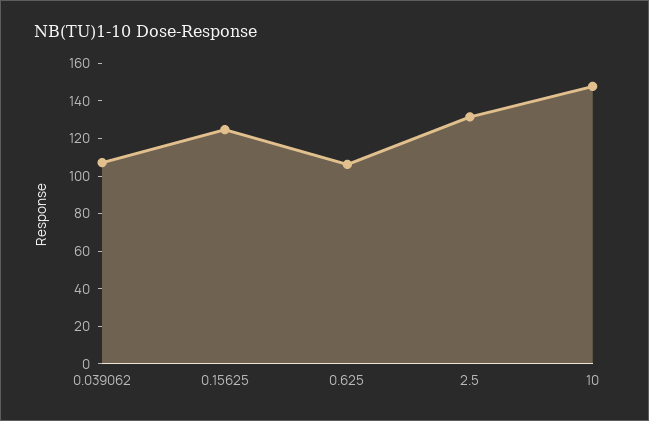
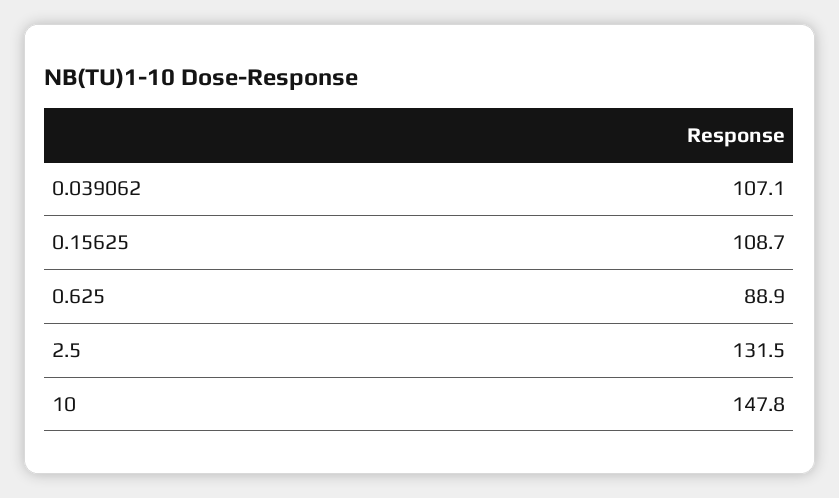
  {
    "0.039062": 107.1,
-   "0.15625": 125,
+   "0.15625": 108.7,
-   "0.625": 105,
+   "0.625": 88.9,
    "2.5": 131.5,
    "10": 147.8
  }

